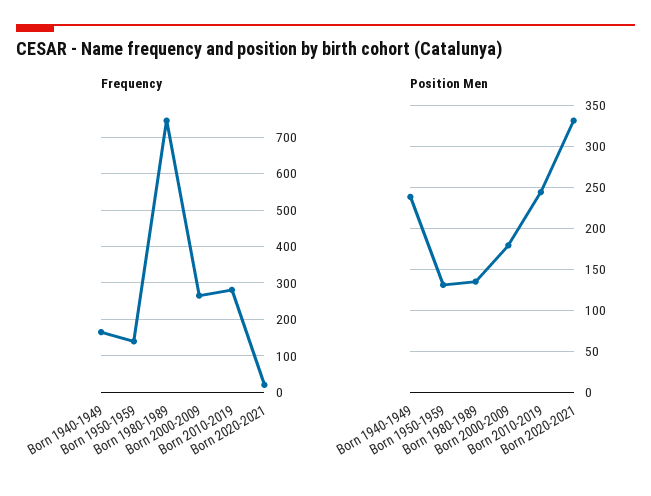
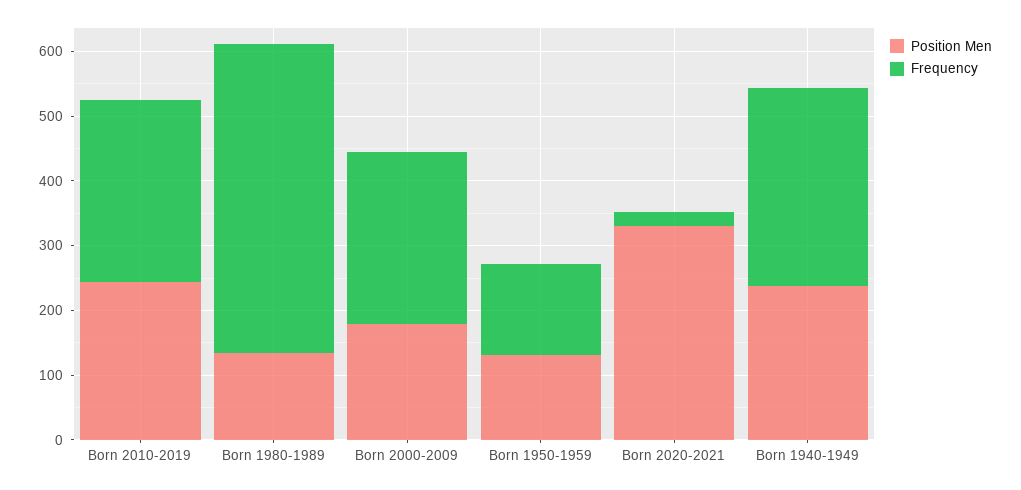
  {
    "Frequency": {
-     "Born 1940-1949": 160,
+     "Born 1940-1949": 300,
      "Born 1950-1959": 140,
-     "Born 1980-1989": 740,
+     "Born 1980-1989": 480,
      "Born 2000-2009": 260,
      "Born 2010-2019": 280,
      "Born 2020-2021": 20
    },
    "Position Men": {
      "Born 1940-1949": 240,
      "Born 1950-1959": 130,
      "Born 1980-1989": 140,
      "Born 2000-2009": 180,
      "Born 2010-2019": 240,
      "Born 2020-2021": 330
    }
  }

